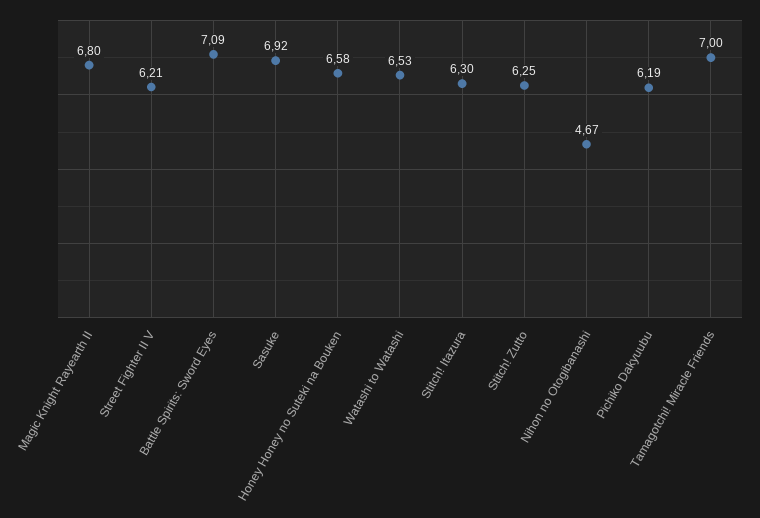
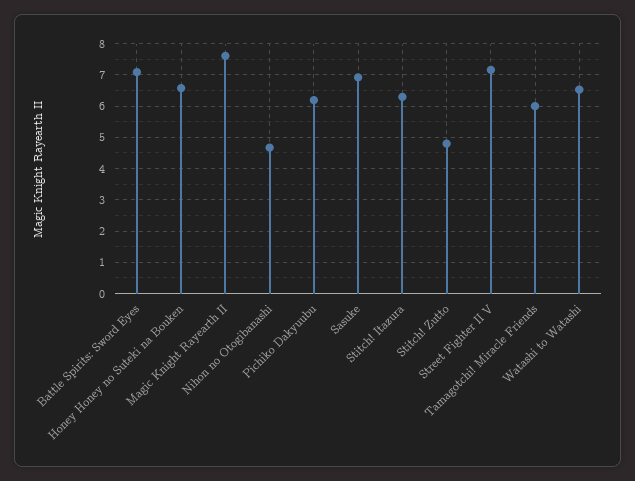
  {
-   "Magic Knight Rayearth II": 6.8,
+   "Magic Knight Rayearth II": 7.6,
-   "Street Fighter II V": 6.21,
+   "Street Fighter II V": 7.2,
    "Battle Spirits: Sword Eyes": 7.09,
    "Sasuke": 6.92,
    "Honey Honey no Suteki na Bouken": 6.58,
    "Watashi to Watashi": 6.53,
    "Stitch! Itazura": 6.3,
-   "Stitch! Zutto": 6.25,
+   "Stitch! Zutto": 4.8,
    "Nihon no Otogibanashi": 4.67,
    "Pichiko Dakyuubu": 6.19,
-   "Tamagotchi! Miracle Friends": 7
+   "Tamagotchi! Miracle Friends": 6
  }

